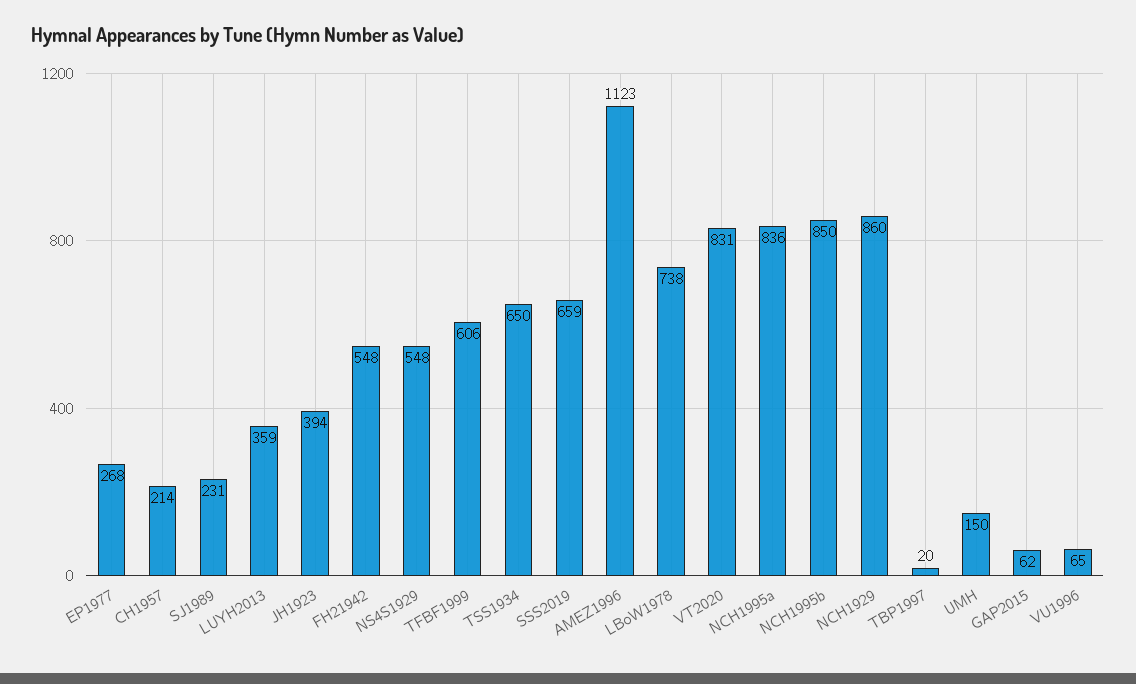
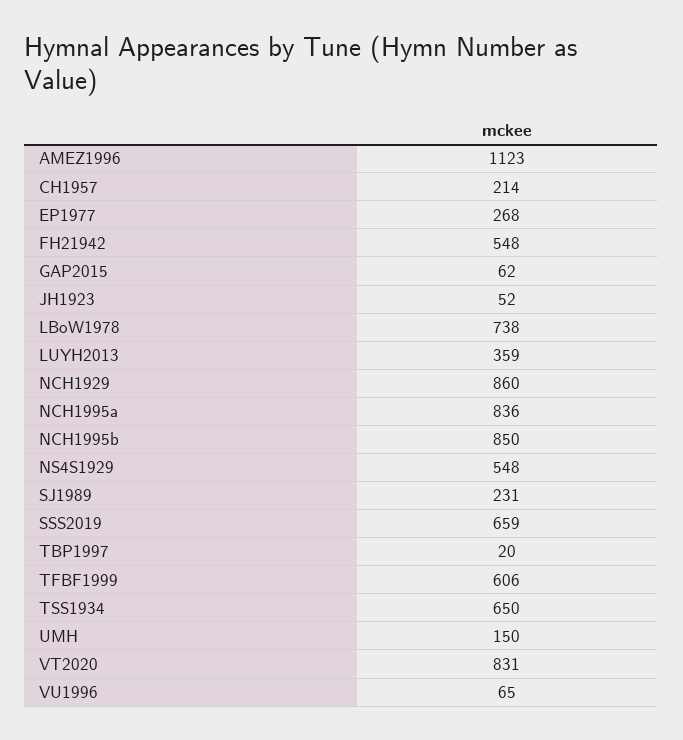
  {
    "EP1977": 268,
    "CH1957": 214,
    "SJ1989": 231,
    "LUYH2013": 359,
-   "JH1923": 394,
+   "JH1923": 52,
    "FH21942": 548,
    "NS4S1929": 548,
    "TFBF1999": 606,
    "TSS1934": 650,
    "SSS2019": 659,
    "AMEZ1996": 1123,
    "LBoW1978": 738,
    "VT2020": 831,
    "NCH1995a": 836,
    "NCH1995b": 850,
    "NCH1929": 860,
    "TBP1997": 20,
    "UMH": 150,
    "GAP2015": 62,
    "VU1996": 65
  }

